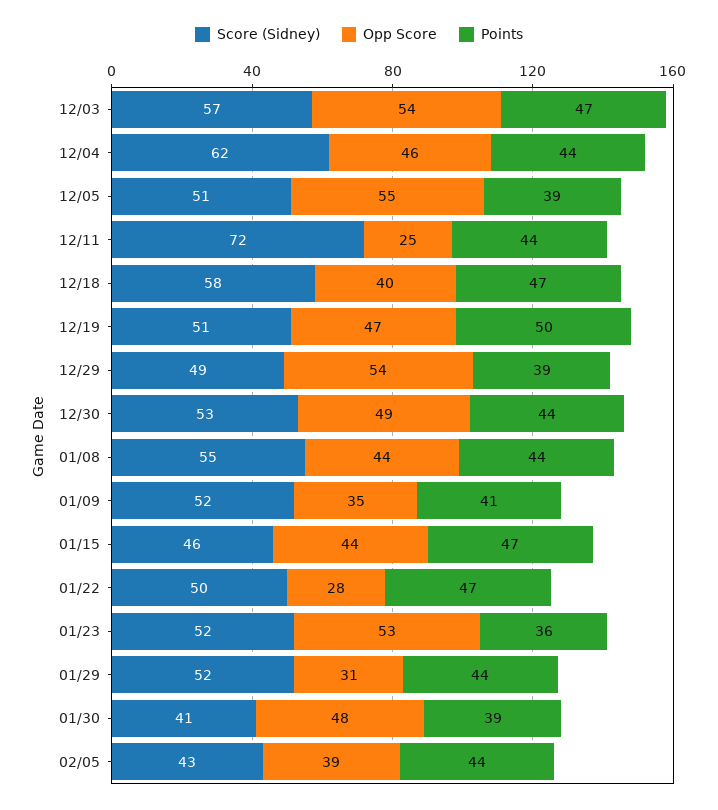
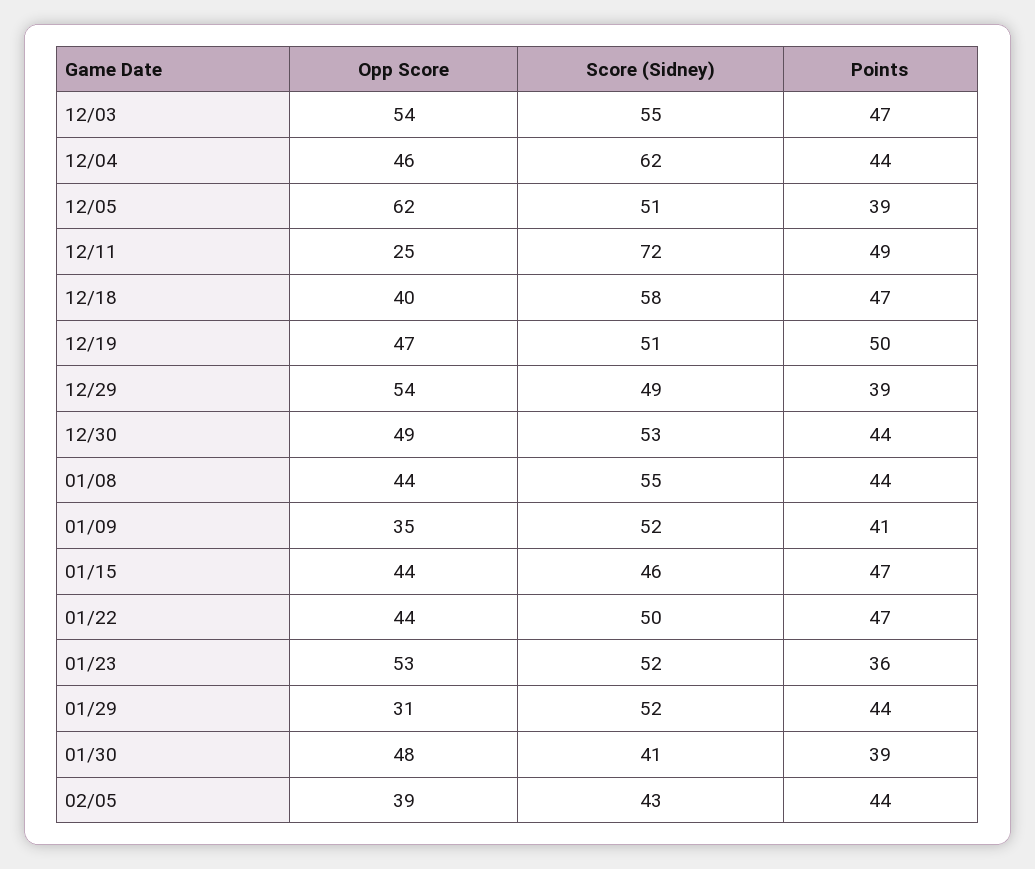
  {
    "Score (Sidney)": {
-     "12/03": 57,
+     "12/03": 55,
      "12/04": 62,
      "12/05": 51,
      "12/11": 72,
      "12/18": 58,
      "12/19": 51,
      "12/29": 49,
      "12/30": 53,
      "01/08": 55,
      "01/09": 52,
      "01/15": 46,
      "01/22": 50,
      "01/23": 52,
      "01/29": 52,
      "01/30": 41,
      "02/05": 43
    },
    "Opp Score": {
      "12/03": 54,
      "12/04": 46,
-     "12/05": 55,
+     "12/05": 62,
      "12/11": 25,
      "12/18": 40,
      "12/19": 47,
      "12/29": 54,
      "12/30": 49,
      "01/08": 44,
      "01/09": 35,
      "01/15": 44,
-     "01/22": 28,
+     "01/22": 44,
      "01/23": 53,
      "01/29": 31,
      "01/30": 48,
      "02/05": 39
    },
    "Points": {
      "12/03": 47,
      "12/04": 44,
      "12/05": 39,
-     "12/11": 44,
+     "12/11": 49,
      "12/18": 47,
      "12/19": 50,
      "12/29": 39,
      "12/30": 44,
      "01/08": 44,
      "01/09": 41,
      "01/15": 47,
      "01/22": 47,
      "01/23": 36,
      "01/29": 44,
      "01/30": 39,
      "02/05": 44
    }
  }

